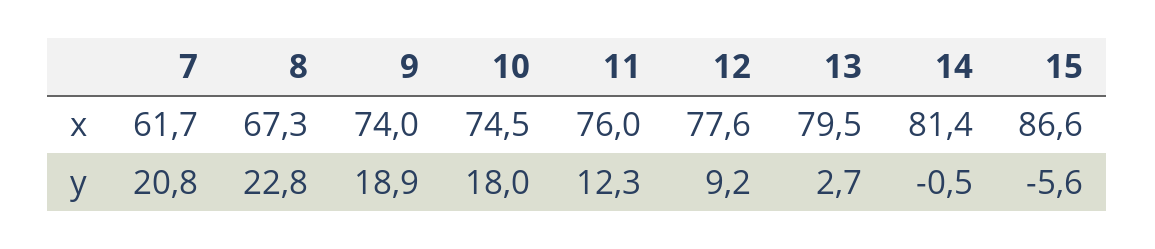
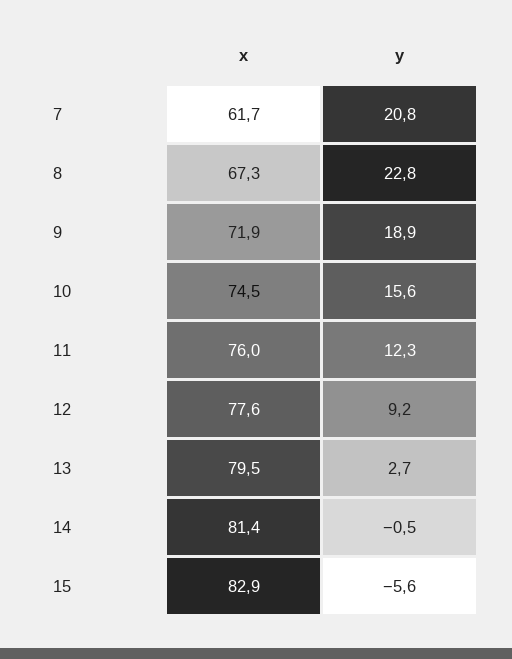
  {
    "7": {
      "x": 61.7,
      "y": 20.8
    },
    "8": {
      "x": 67.3,
      "y": 22.8
    },
    "9": {
-     "x": 74,
+     "x": 71.9,
      "y": 18.9
    },
    "10": {
      "x": 74.5,
-     "y": 18
+     "y": 15.6
    },
    "11": {
      "x": 76,
      "y": 12.3
    },
    "12": {
      "x": 77.6,
      "y": 9.2
    },
    "13": {
      "x": 79.5,
      "y": 2.7
    },
    "14": {
      "x": 81.4,
      "y": -0.5
    },
    "15": {
-     "x": 86.6,
+     "x": 82.9,
      "y": -5.6
    }
  }

